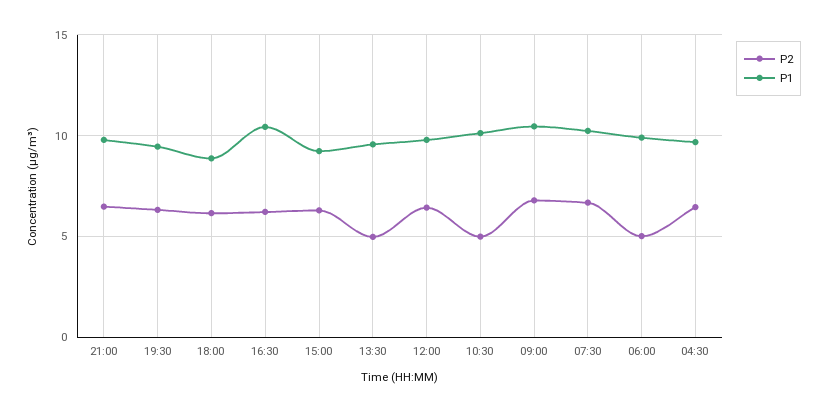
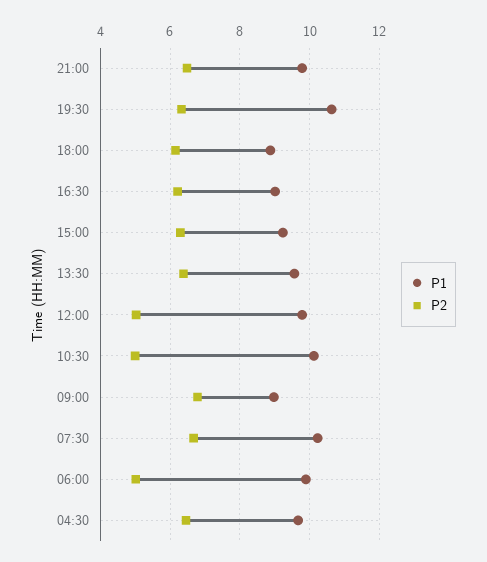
  {
    "P2": {
      "21:00": 6.4,
      "19:30": 6.4,
      "18:00": 6.2,
      "16:30": 6.2,
      "15:00": 6.2,
-     "13:30": 5,
+     "13:30": 6.4,
-     "12:00": 6.5,
+     "12:00": 5,
      "10:30": 5,
      "09:00": 6.8,
      "07:30": 6.6,
      "06:00": 5,
      "04:30": 6.4
    },
    "P1": {
      "21:00": 9.8,
-     "19:30": 9.5,
+     "19:30": 10.6,
      "18:00": 8.8,
-     "16:30": 10.5,
+     "16:30": 9,
      "15:00": 9.2,
      "13:30": 9.6,
      "12:00": 9.8,
      "10:30": 10.2,
-     "09:00": 10.5,
+     "09:00": 9,
      "07:30": 10.2,
      "06:00": 9.8,
      "04:30": 9.6
    }
  }

